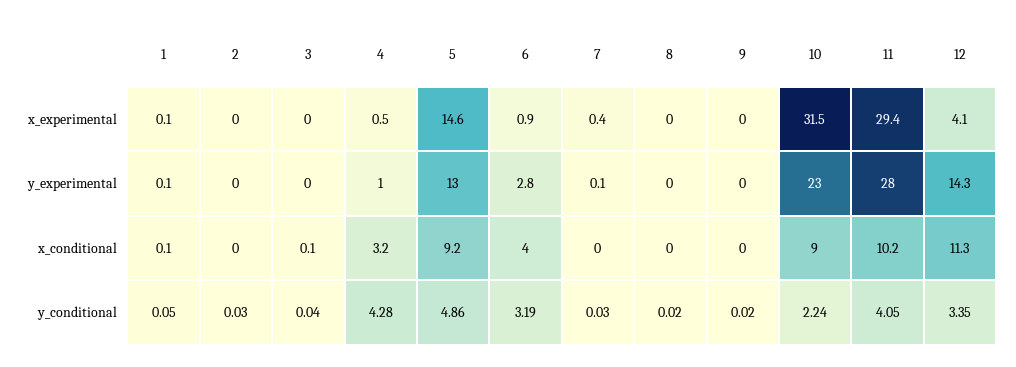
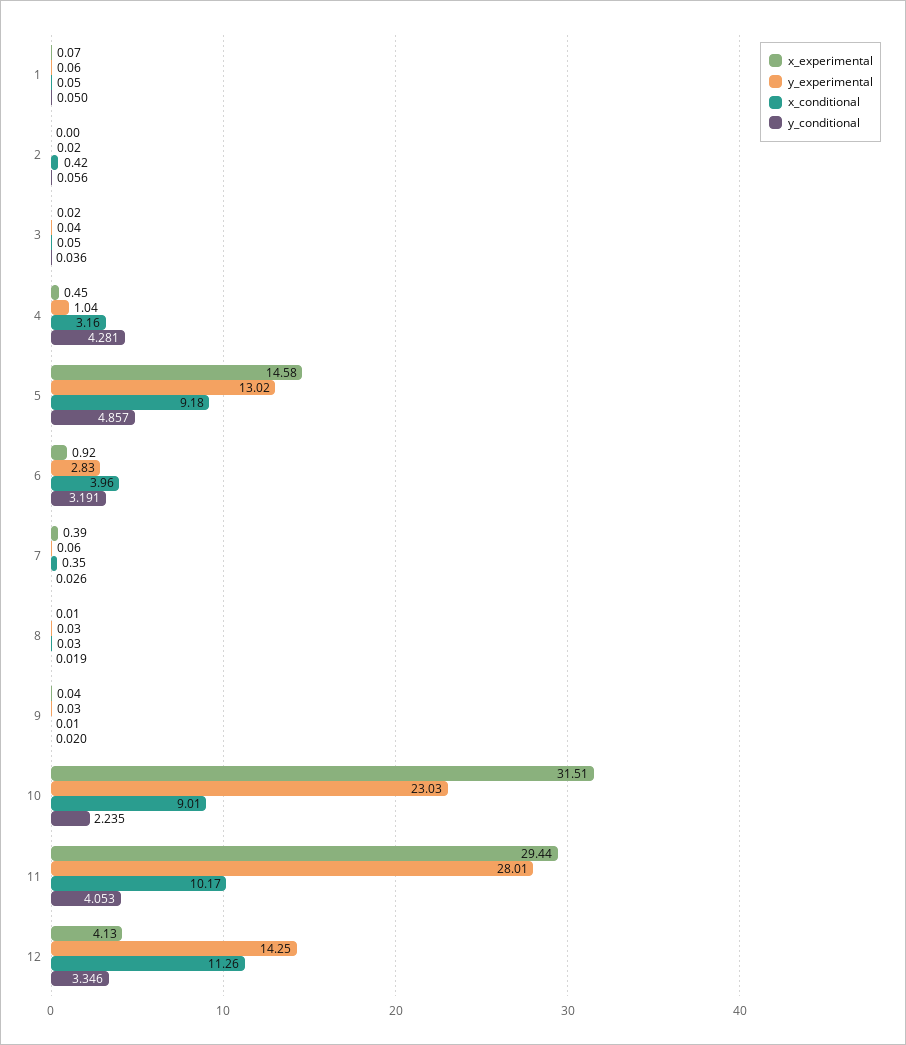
  {
    "x_experimental": {
      "1": 0.07,
      "2": 0,
      "3": 0.02,
      "4": 0.45,
      "5": 14.58,
      "6": 0.92,
      "7": 0.39,
      "8": 0.01,
      "9": 0.04,
      "10": 31.51,
      "11": 29.44,
      "12": 4.13
    },
    "y_experimental": {
      "1": 0.06,
      "2": 0.02,
      "3": 0.04,
      "4": 1.04,
      "5": 13.02,
      "6": 2.83,
      "7": 0.06,
      "8": 0.03,
      "9": 0.03,
      "10": 23.03,
      "11": 28.01,
      "12": 14.25
    },
    "x_conditional": {
      "1": 0.05,
-     "2": 0,
+     "2": 0.42,
      "3": 0.05,
      "4": 3.16,
      "5": 9.18,
      "6": 3.96,
-     "7": 0,
+     "7": 0.35,
      "8": 0.03,
      "9": 0.01,
      "10": 9.01,
      "11": 10.17,
      "12": 11.26
    },
    "y_conditional": {
      "1": 0.05,
-     "2": 0.03,
+     "2": 0.056,
      "3": 0.036,
      "4": 4.281,
      "5": 4.857,
      "6": 3.191,
      "7": 0.026,
      "8": 0.019,
      "9": 0.02,
      "10": 2.235,
      "11": 4.053,
      "12": 3.346
    }
  }

